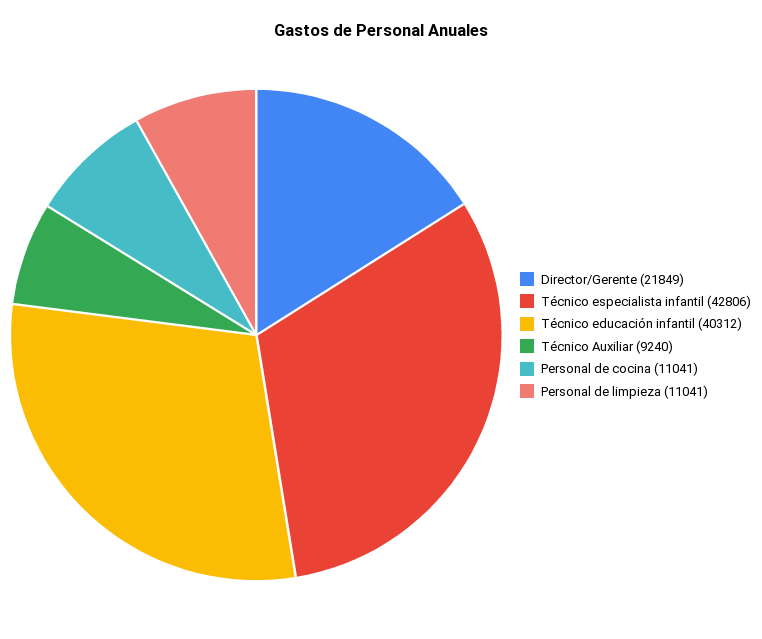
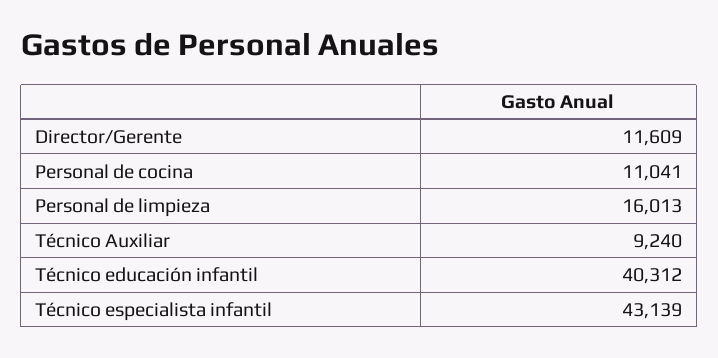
  {
-   "Director/Gerente": 21849,
+   "Director/Gerente": 11609,
-   "Técnico especialista infantil": 42806,
+   "Técnico especialista infantil": 43139,
    "Técnico educación infantil": 40312,
    "Técnico Auxiliar": 9240,
    "Personal de cocina": 11041,
-   "Personal de limpieza": 11041
+   "Personal de limpieza": 16013
  }

